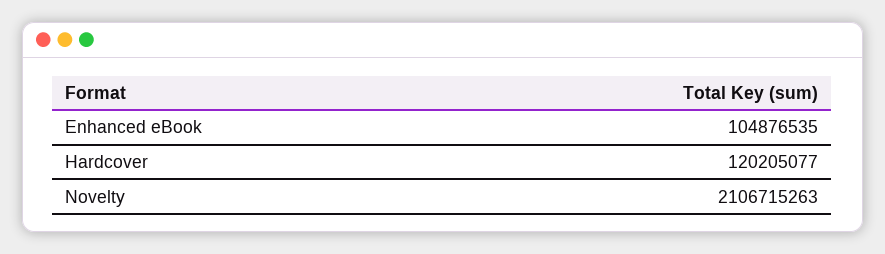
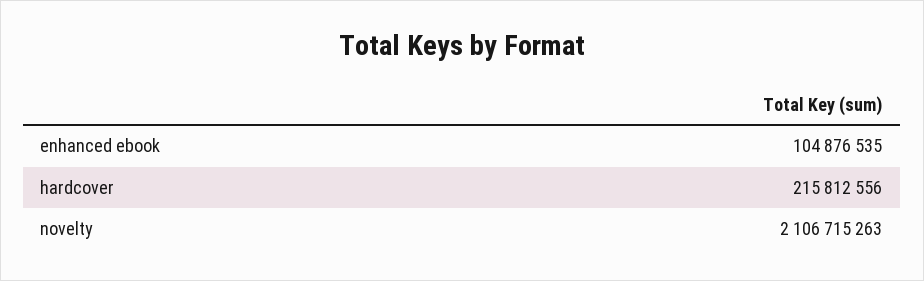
  {
    "Enhanced eBook": 104876535,
-   "Hardcover": 120205077,
+   "Hardcover": 215812556,
    "Novelty": 2106715263
  }

